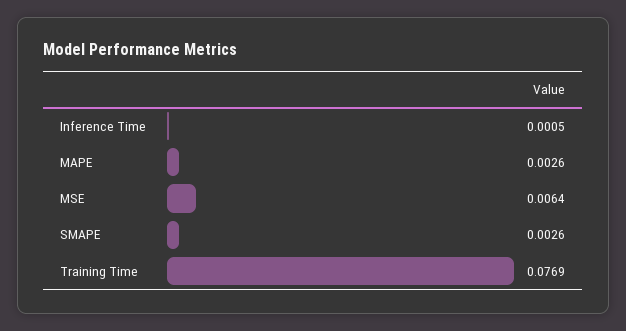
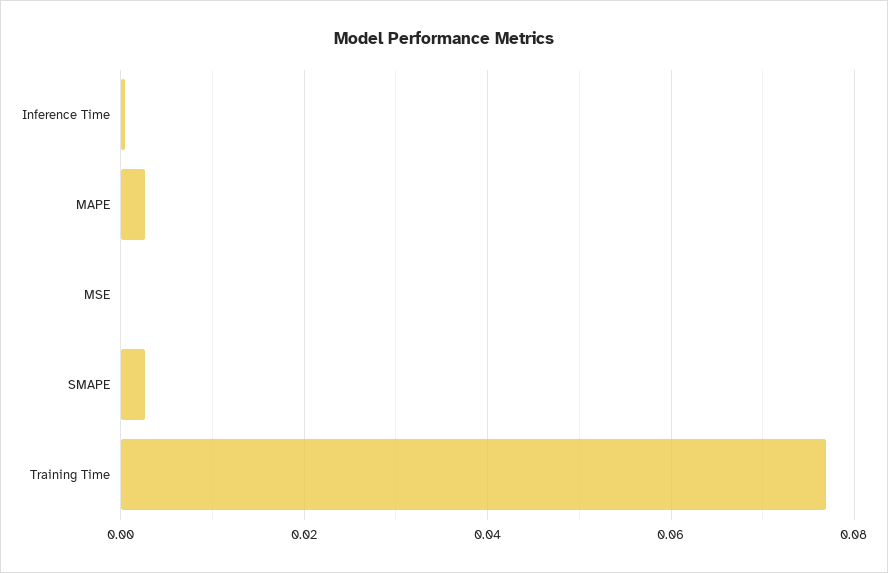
  {
    "Inference Time": 0.0005,
    "MAPE": 0.0026,
-   "MSE": 0.0064,
+   "MSE": 0,
    "SMAPE": 0.0026,
    "Training Time": 0.0769
  }

